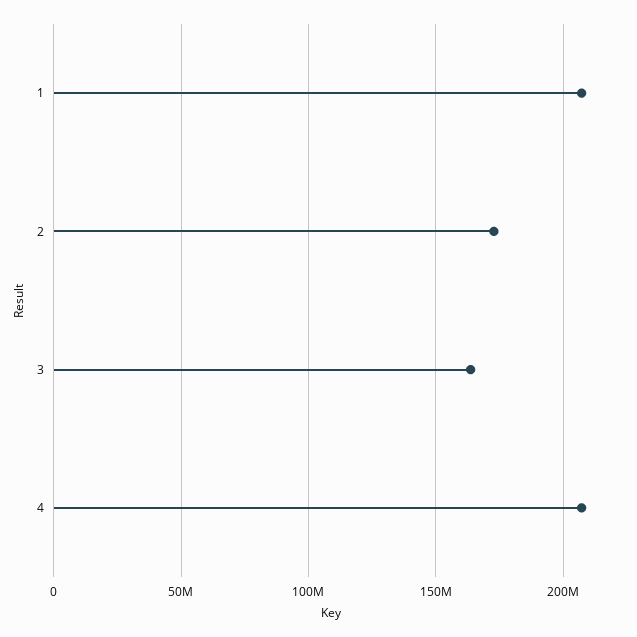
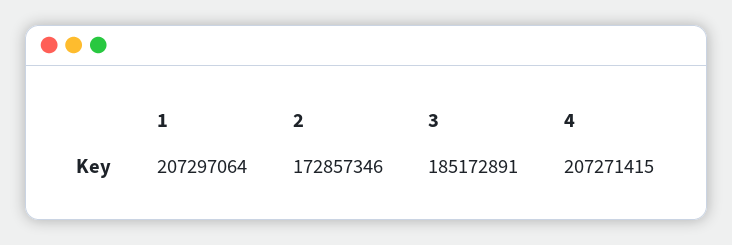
  {
    "1": 207297064,
    "2": 172857346,
-   "3": 165000000,
+   "3": 185172891,
    "4": 207271415
  }

